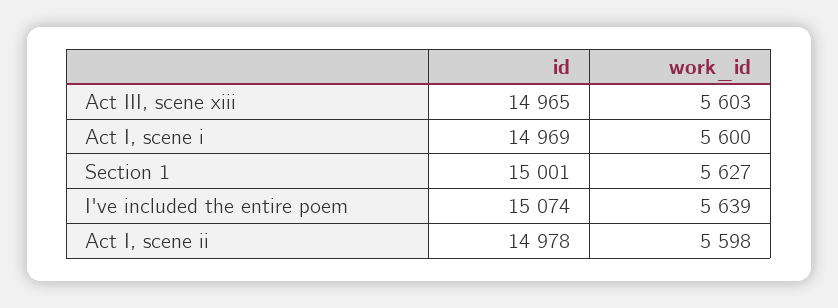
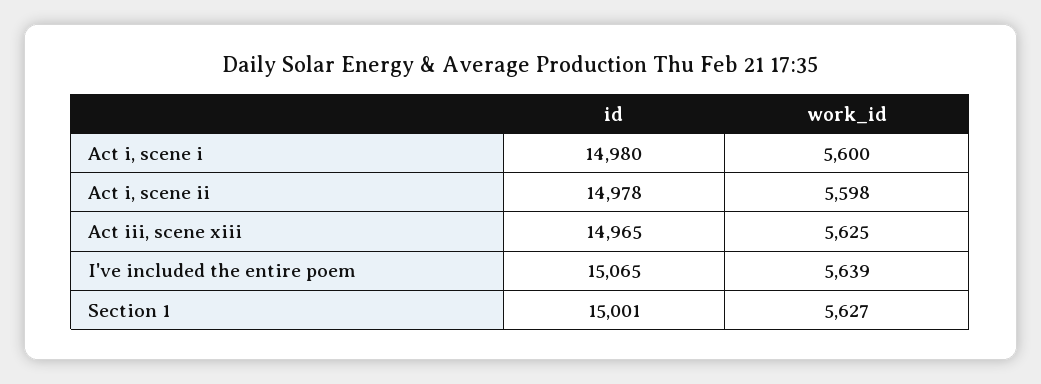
  {
    "id": {
      "Act III, scene xiii": 14965,
-     "Act I, scene i": 14969,
+     "Act I, scene i": 14980,
      "Section 1": 15001,
-     "I've included the entire poem": 15074,
+     "I've included the entire poem": 15065,
      "Act I, scene ii": 14978
    },
    "work_id": {
-     "Act III, scene xiii": 5603,
+     "Act III, scene xiii": 5625,
      "Act I, scene i": 5600,
      "Section 1": 5627,
      "I've included the entire poem": 5639,
      "Act I, scene ii": 5598
    }
  }

